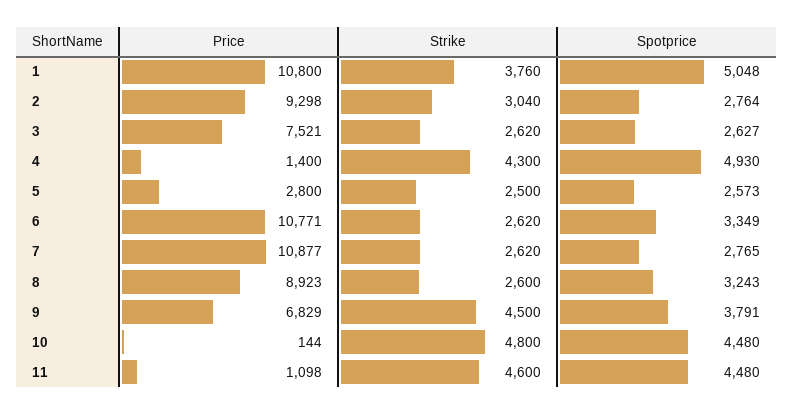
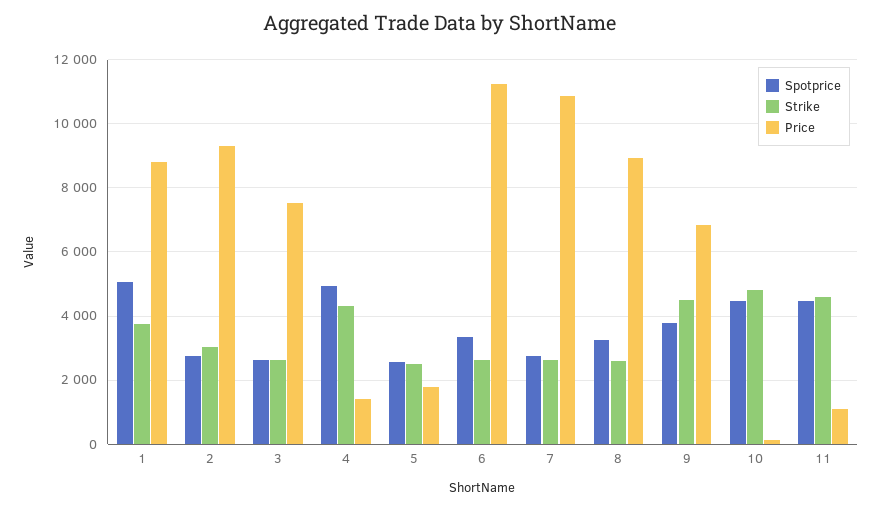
  {
    "Price": {
-     "1": 10800,
+     "1": 8800,
      "2": 9298,
      "3": 7521,
      "4": 1400,
-     "5": 2800,
+     "5": 1800,
-     "6": 10771,
+     "6": 11200,
      "7": 10877,
      "8": 8923,
      "9": 6829,
      "10": 144,
      "11": 1098
    },
    "Strike": {
      "1": 3760,
      "2": 3040,
      "3": 2620,
      "4": 4300,
      "5": 2500,
      "6": 2620,
      "7": 2620,
      "8": 2600,
      "9": 4500,
      "10": 4800,
      "11": 4600
    },
    "Spotprice": {
      "1": 5048,
      "2": 2764,
      "3": 2627,
      "4": 4930,
      "5": 2573,
      "6": 3349,
      "7": 2765,
      "8": 3243,
      "9": 3791,
      "10": 4480,
      "11": 4480
    }
  }

